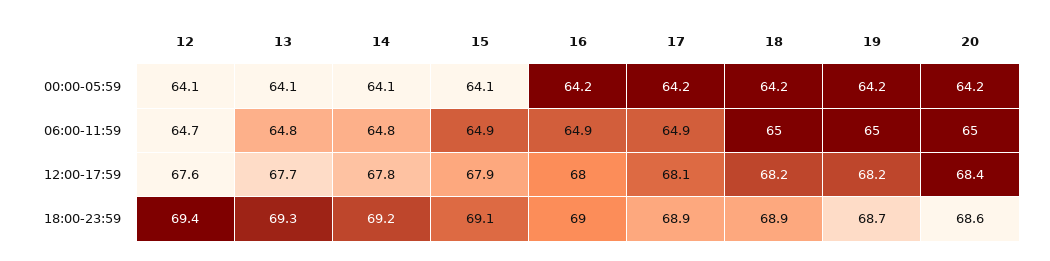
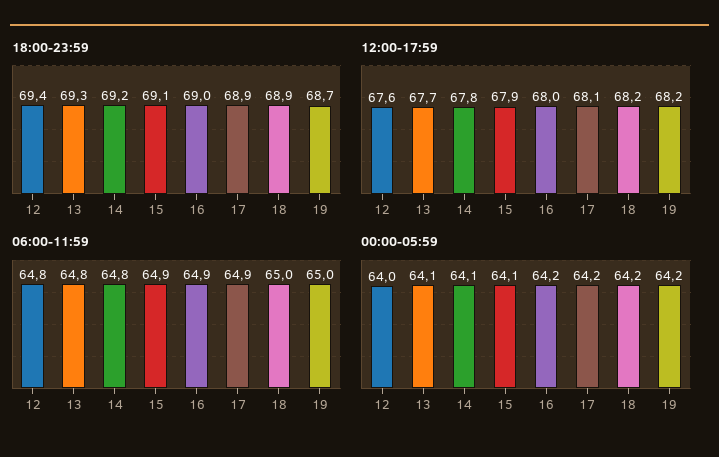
  {
    "00:00-05:59": {
-     "12": 64.1,
+     "12": 64,
      "13": 64.1,
      "14": 64.1,
      "15": 64.1,
      "16": 64.2,
      "17": 64.2,
      "18": 64.2,
-     "19": 64.2,
+     "19": 64.2
-     "20": 64.2
    },
    "06:00-11:59": {
-     "12": 64.7,
+     "12": 64.8,
      "13": 64.8,
      "14": 64.8,
      "15": 64.9,
      "16": 64.9,
      "17": 64.9,
      "18": 65,
-     "19": 65,
+     "19": 65
-     "20": 65
    },
    "12:00-17:59": {
      "12": 67.6,
      "13": 67.7,
      "14": 67.8,
      "15": 67.9,
      "16": 68,
      "17": 68.1,
      "18": 68.2,
-     "19": 68.2,
+     "19": 68.2
-     "20": 68.4
    },
    "18:00-23:59": {
      "12": 69.4,
      "13": 69.3,
      "14": 69.2,
      "15": 69.1,
      "16": 69,
      "17": 68.9,
      "18": 68.9,
-     "19": 68.7,
+     "19": 68.7
-     "20": 68.6
    }
  }

